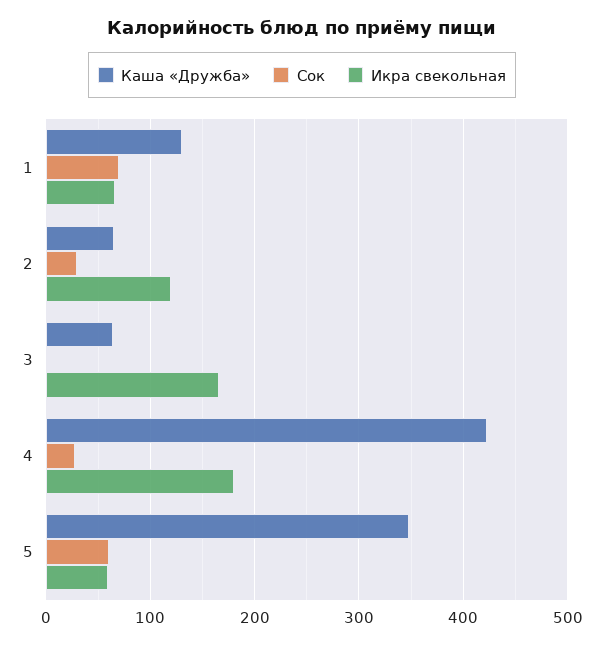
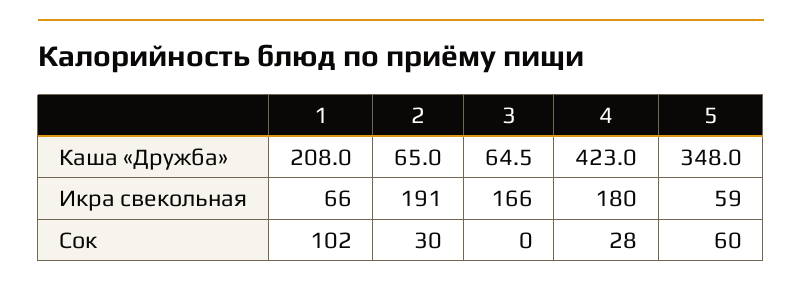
  {
    "Каша «Дружба»": {
-     "1": 130,
+     "1": 208,
      "2": 65,
      "3": 64.5,
      "4": 423,
      "5": 348
    },
    "Сок": {
-     "1": 70,
+     "1": 102,
      "2": 30,
      "3": 0,
      "4": 28,
      "5": 60
    },
    "Икра свекольная": {
      "1": 66,
-     "2": 120,
+     "2": 191,
      "3": 166,
      "4": 180,
      "5": 59
    }
  }

